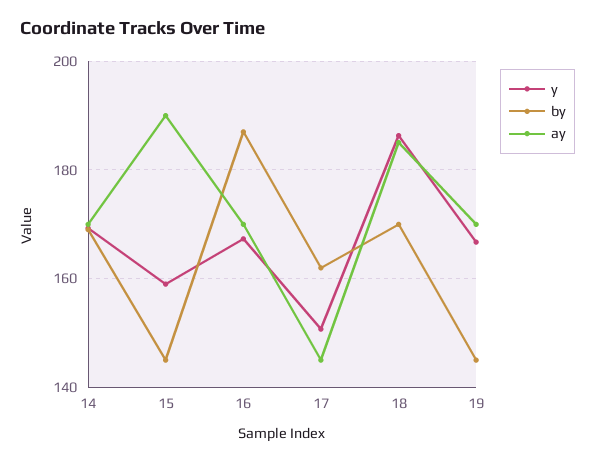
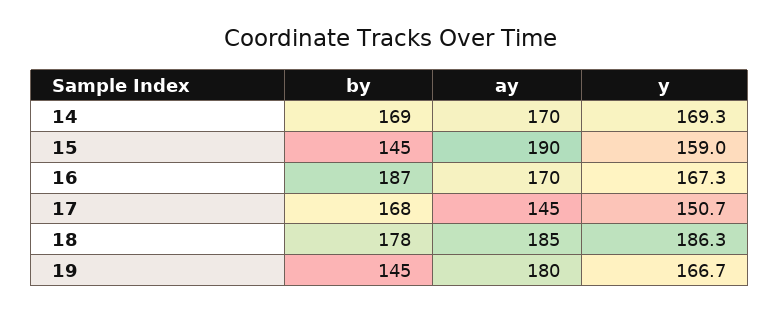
  {
    "y": {
      "14": 169.3,
      "15": 159,
      "16": 167.3,
      "17": 150.7,
      "18": 186.3,
      "19": 166.7
    },
    "by": {
      "14": 169,
      "15": 145,
      "16": 187,
-     "17": 162,
+     "17": 168,
-     "18": 170,
+     "18": 178,
      "19": 145
    },
    "ay": {
      "14": 170,
      "15": 190,
      "16": 170,
      "17": 145,
      "18": 185,
-     "19": 170
+     "19": 180
    }
  }

